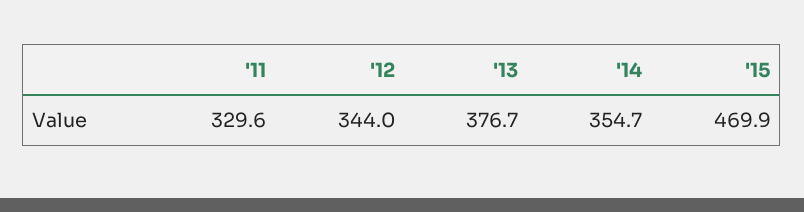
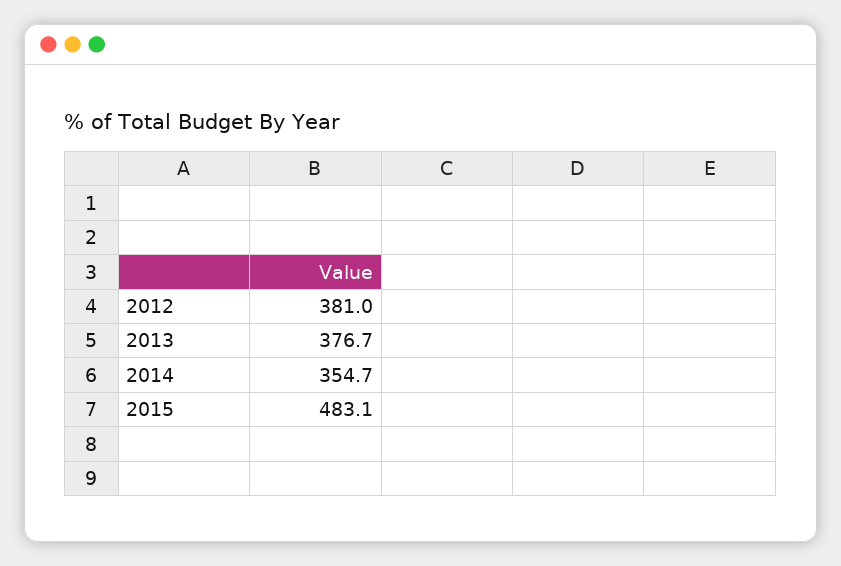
  {
-   "'11": 329.6,
-   "'12": 344,
+   "'12": 381,
    "'13": 376.7,
    "'14": 354.7,
-   "'15": 469.9
+   "'15": 483.1
  }

